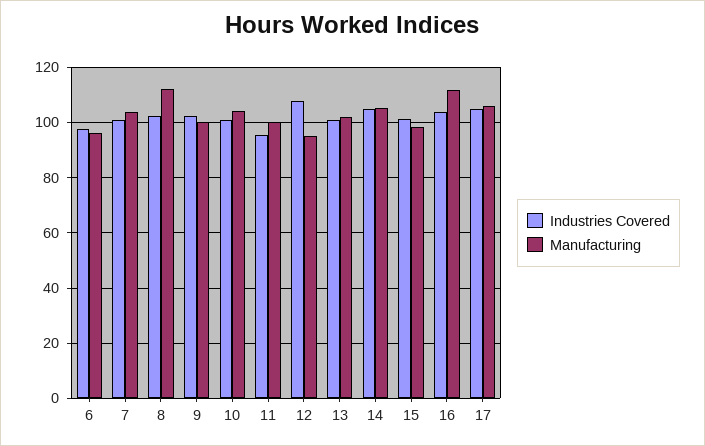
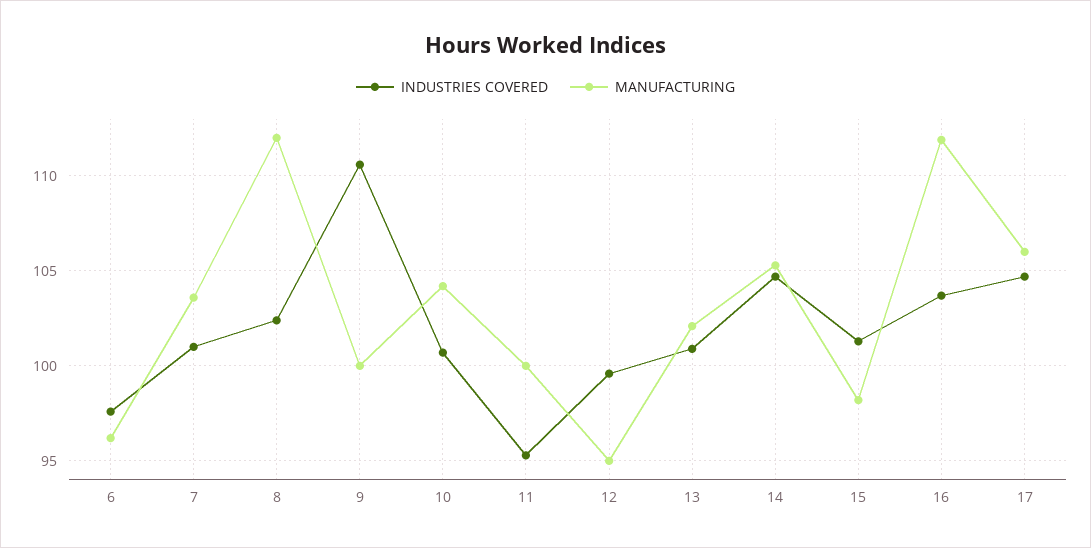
  {
    "Industries Covered": {
      "6": 97.5,
      "7": 101,
      "8": 102.5,
-     "9": 102.5,
+     "9": 110.5,
      "10": 100.5,
      "11": 95.5,
-     "12": 107.5,
+     "12": 99.5,
      "13": 101,
      "14": 104.5,
      "15": 101.5,
      "16": 103.5,
      "17": 104.5
    },
    "Manufacturing": {
      "6": 96,
      "7": 103.5,
      "8": 112,
      "9": 100,
      "10": 104,
      "11": 100,
      "12": 95,
      "13": 102,
      "14": 105.5,
      "15": 98,
      "16": 112,
      "17": 106
    }
  }

